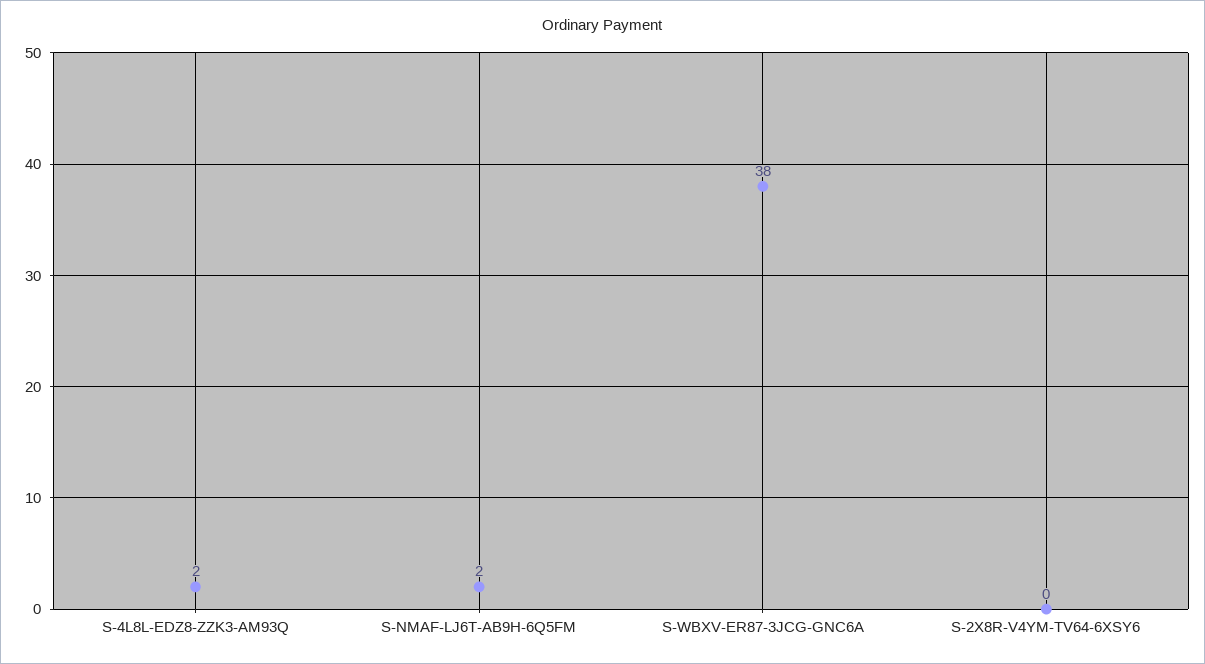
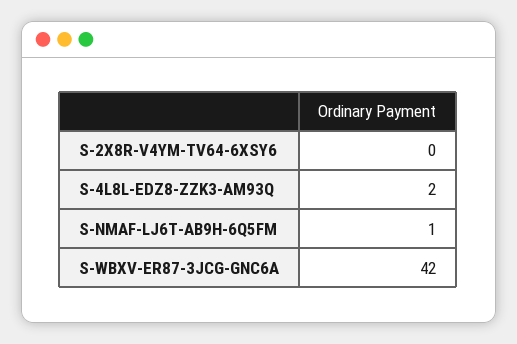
  {
    "S-4L8L-EDZ8-ZZK3-AM93Q": 2,
-   "S-NMAF-LJ6T-AB9H-6Q5FM": 2,
+   "S-NMAF-LJ6T-AB9H-6Q5FM": 1,
-   "S-WBXV-ER87-3JCG-GNC6A": 38,
+   "S-WBXV-ER87-3JCG-GNC6A": 42,
    "S-2X8R-V4YM-TV64-6XSY6": 0
  }

